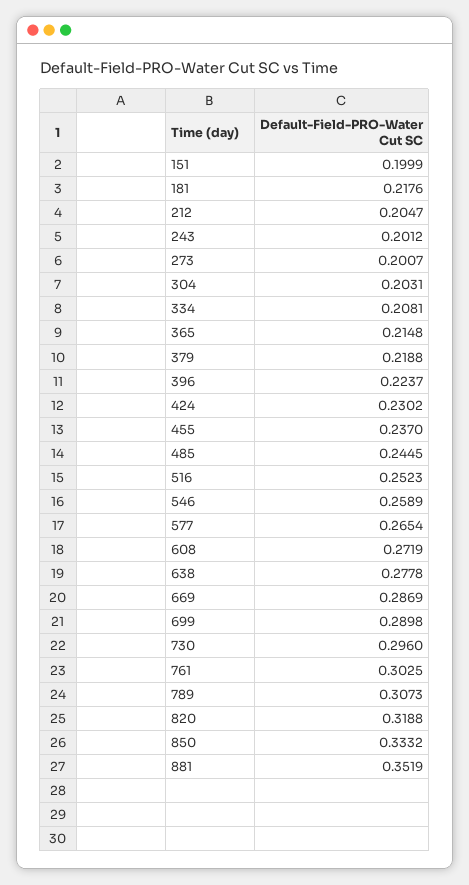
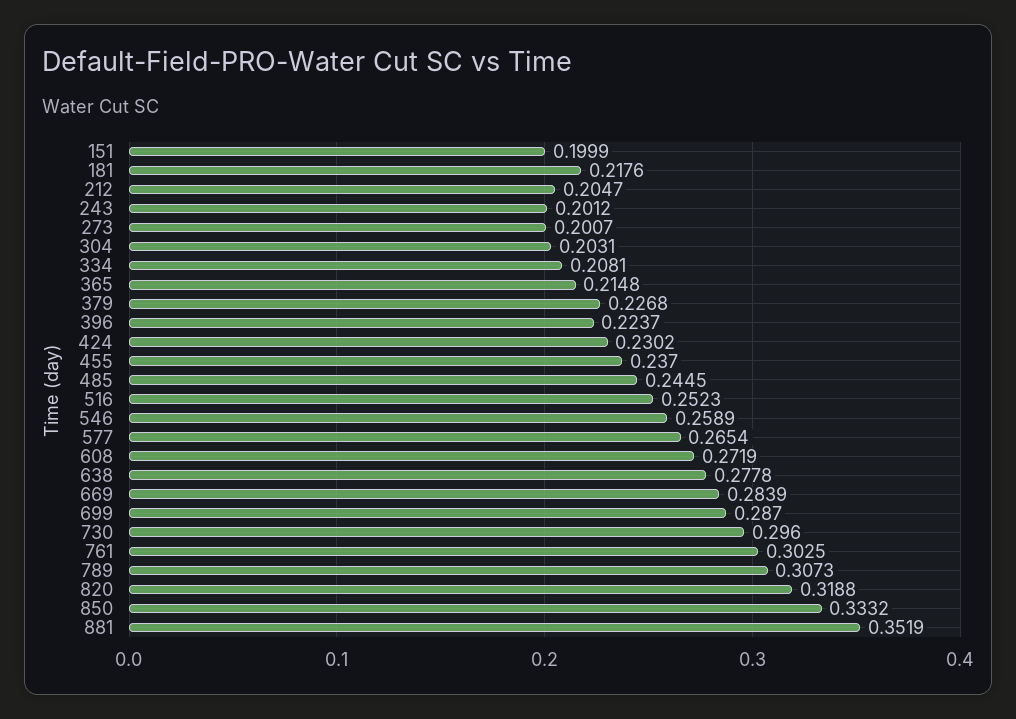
  {
    "151": 0.1999,
    "181": 0.2176,
    "212": 0.2047,
    "243": 0.2012,
    "273": 0.2007,
    "304": 0.2031,
    "334": 0.2081,
    "365": 0.2148,
-   "379": 0.2188,
+   "379": 0.2268,
    "396": 0.2237,
    "424": 0.2302,
    "455": 0.237,
    "485": 0.2445,
    "516": 0.2523,
    "546": 0.2589,
    "577": 0.2654,
    "608": 0.2719,
    "638": 0.2778,
-   "669": 0.2869,
+   "669": 0.2839,
-   "699": 0.2898,
+   "699": 0.287,
    "730": 0.296,
    "761": 0.3025,
    "789": 0.3073,
    "820": 0.3188,
    "850": 0.3332,
    "881": 0.3519
  }

